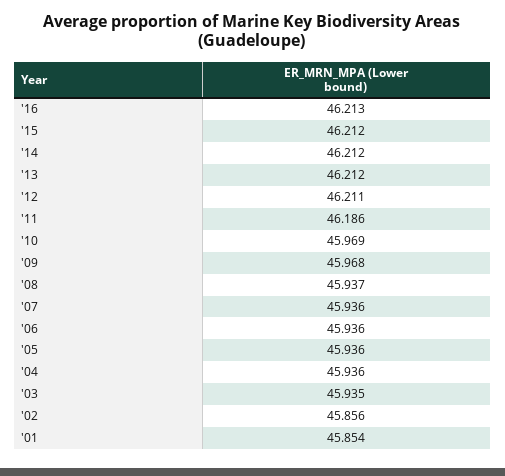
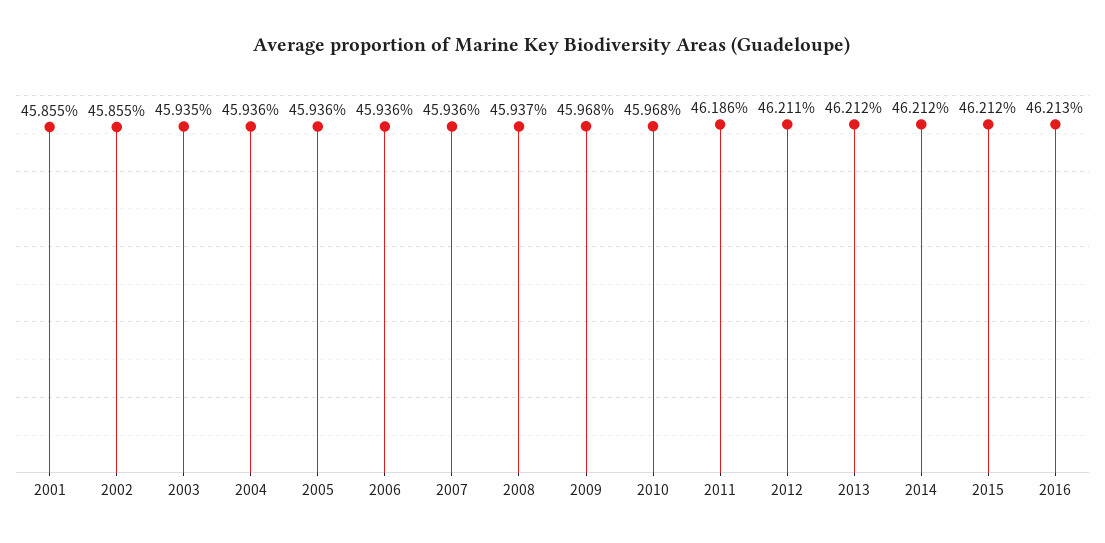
  {
    "'16": 46.213,
    "'15": 46.212,
    "'14": 46.212,
    "'13": 46.212,
    "'12": 46.211,
    "'11": 46.186,
-   "'10": 45.969,
+   "'10": 45.968,
    "'09": 45.968,
    "'08": 45.937,
    "'07": 45.936,
    "'06": 45.936,
    "'05": 45.936,
    "'04": 45.936,
    "'03": 45.935,
-   "'02": 45.856,
+   "'02": 45.855,
-   "'01": 45.854
+   "'01": 45.855
  }

